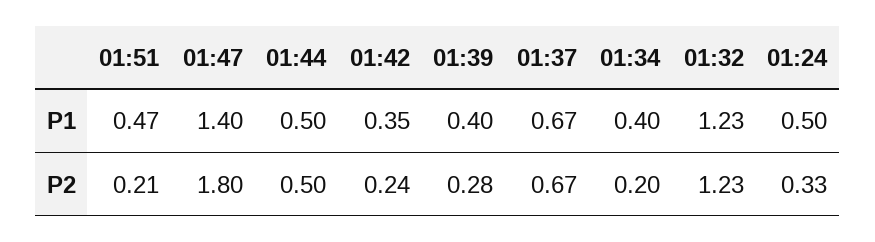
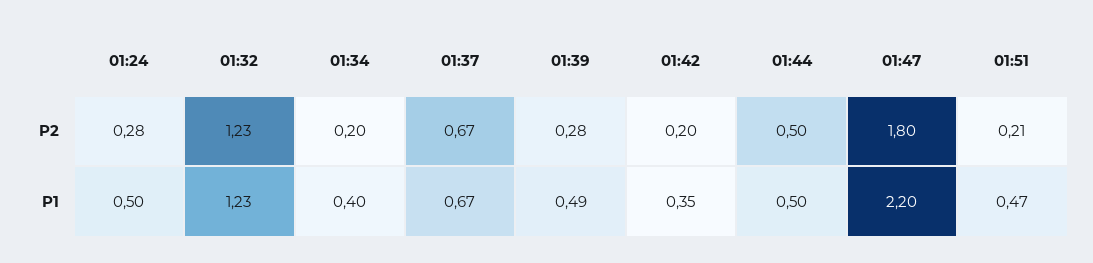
  {
    "01:51": {
      "P1": 0.47,
      "P2": 0.21
    },
    "01:47": {
-     "P1": 1.4,
+     "P1": 2.2,
      "P2": 1.8
    },
    "01:44": {
      "P1": 0.5,
      "P2": 0.5
    },
    "01:42": {
      "P1": 0.35,
-     "P2": 0.24
+     "P2": 0.2
    },
    "01:39": {
-     "P1": 0.4,
+     "P1": 0.49,
      "P2": 0.28
    },
    "01:37": {
      "P1": 0.67,
      "P2": 0.67
    },
    "01:34": {
      "P1": 0.4,
      "P2": 0.2
    },
    "01:32": {
      "P1": 1.23,
      "P2": 1.23
    },
    "01:24": {
      "P1": 0.5,
-     "P2": 0.33
+     "P2": 0.28
    }
  }

